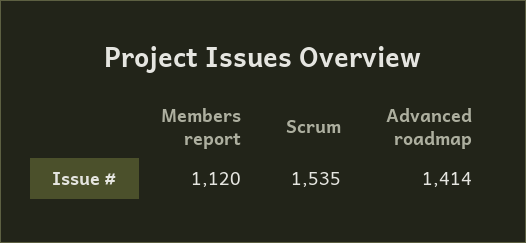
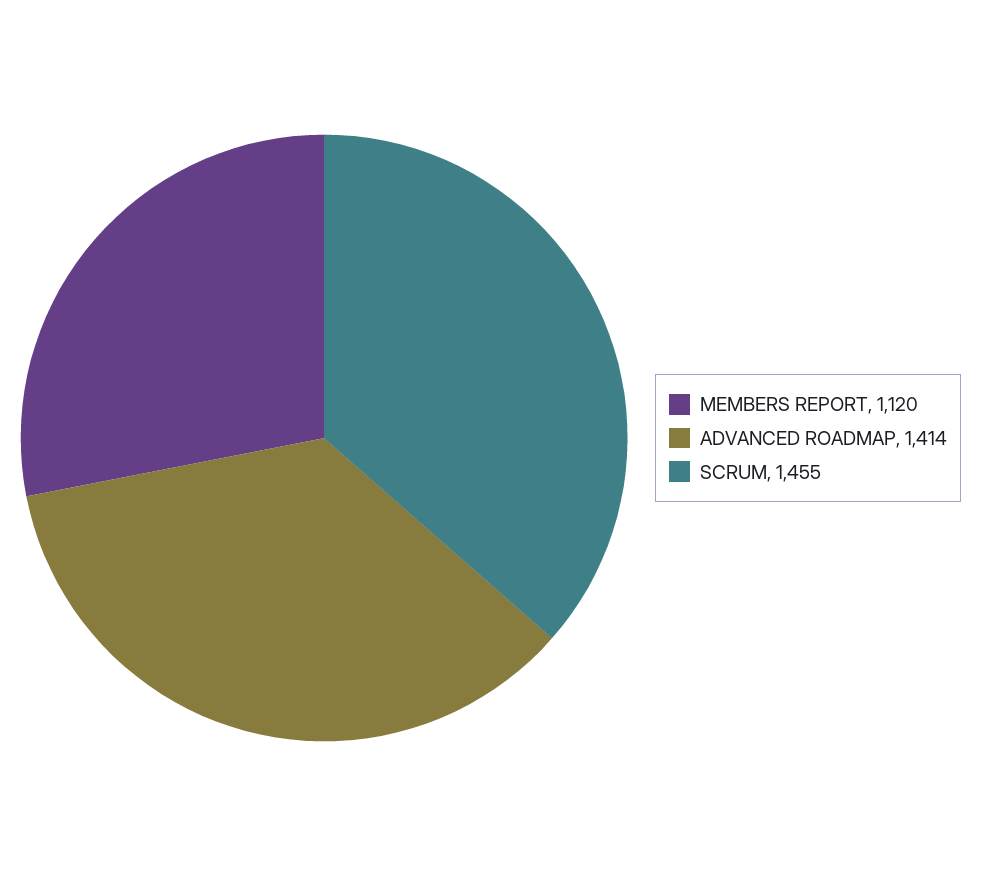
  {
    "Members report": 1120,
-   "Scrum": 1535,
+   "Scrum": 1455,
    "Advanced roadmap": 1414
  }

